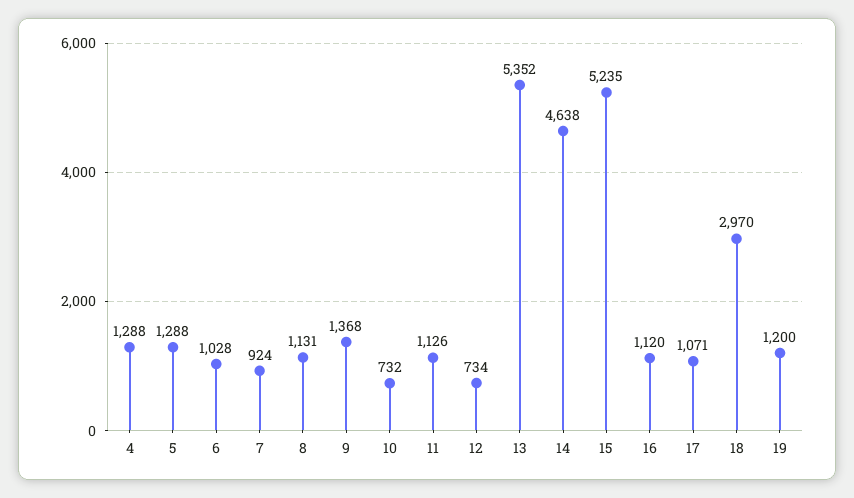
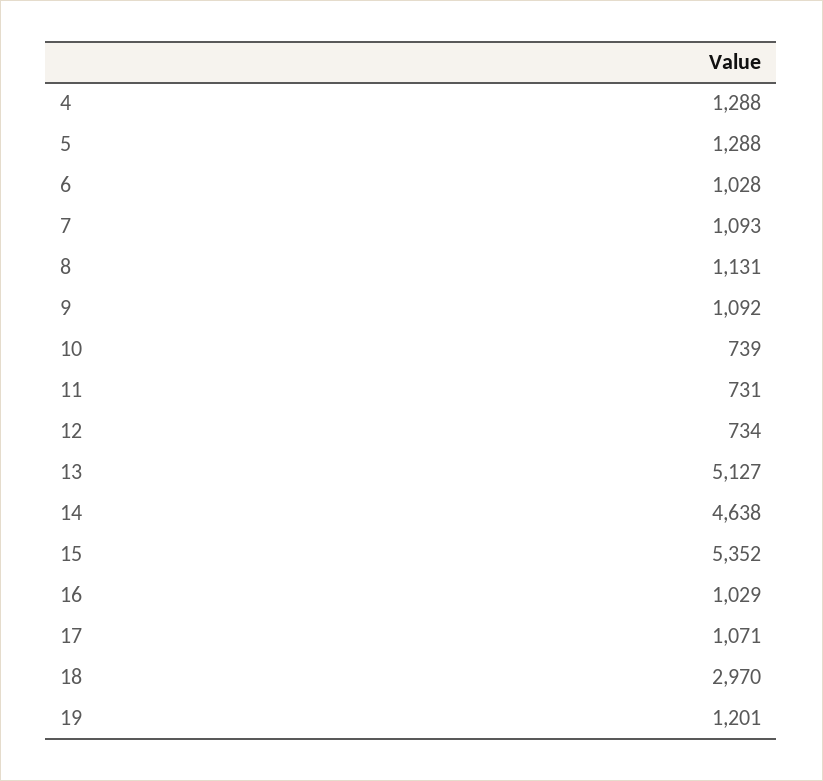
  {
    "4": 1288,
    "5": 1288,
    "6": 1028,
-   "7": 924,
+   "7": 1093,
    "8": 1131,
-   "9": 1368,
+   "9": 1092,
-   "10": 732,
+   "10": 739,
-   "11": 1126,
+   "11": 731,
    "12": 734,
-   "13": 5352,
+   "13": 5127,
    "14": 4638,
-   "15": 5235,
+   "15": 5352,
-   "16": 1120,
+   "16": 1029,
    "17": 1071,
    "18": 2970,
-   "19": 1200
+   "19": 1201
  }

